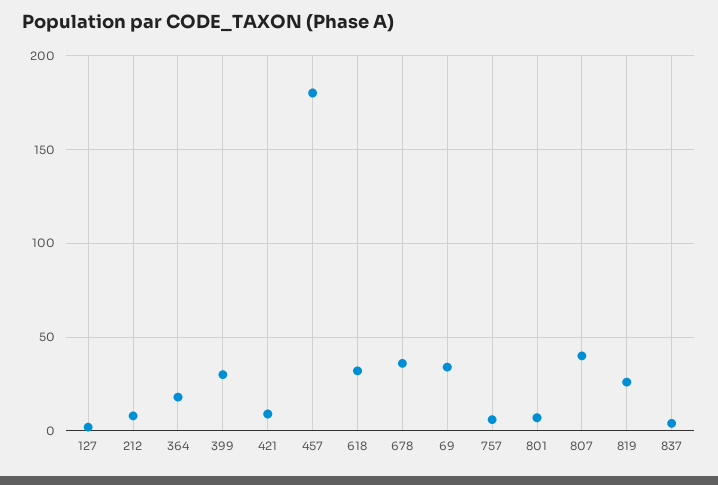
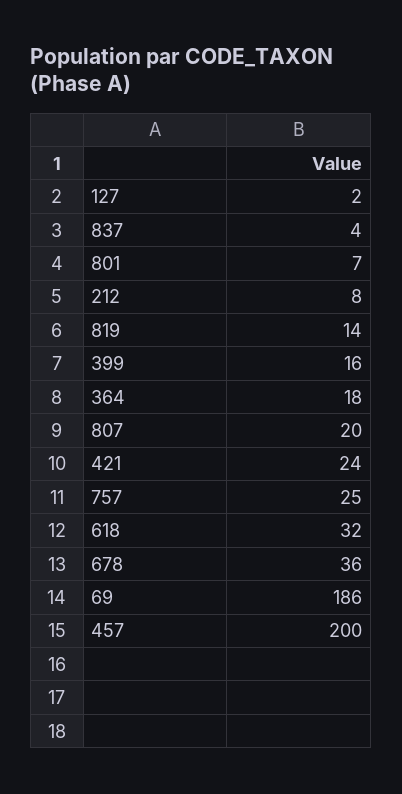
  {
    "127": 2,
    "212": 8,
    "364": 18,
-   "399": 30,
+   "399": 16,
-   "421": 10,
+   "421": 24,
-   "457": 180,
+   "457": 200,
    "618": 32,
    "678": 36,
-   "69": 35,
+   "69": 186,
-   "757": 5,
+   "757": 25,
    "801": 7,
-   "807": 40,
+   "807": 20,
-   "819": 25,
+   "819": 14,
    "837": 4
  }

